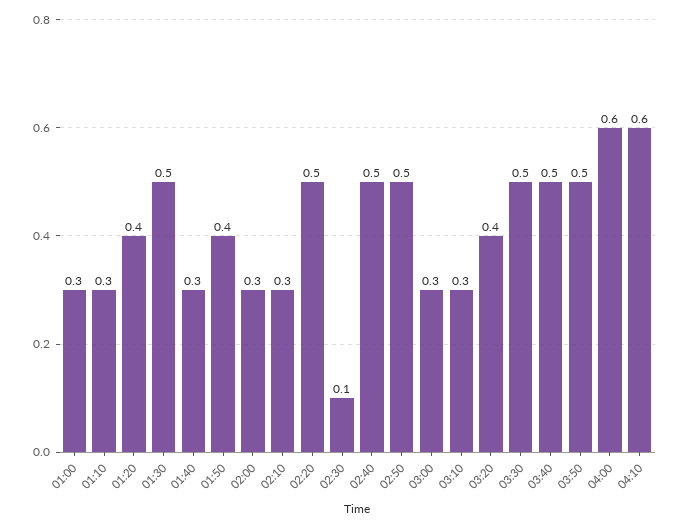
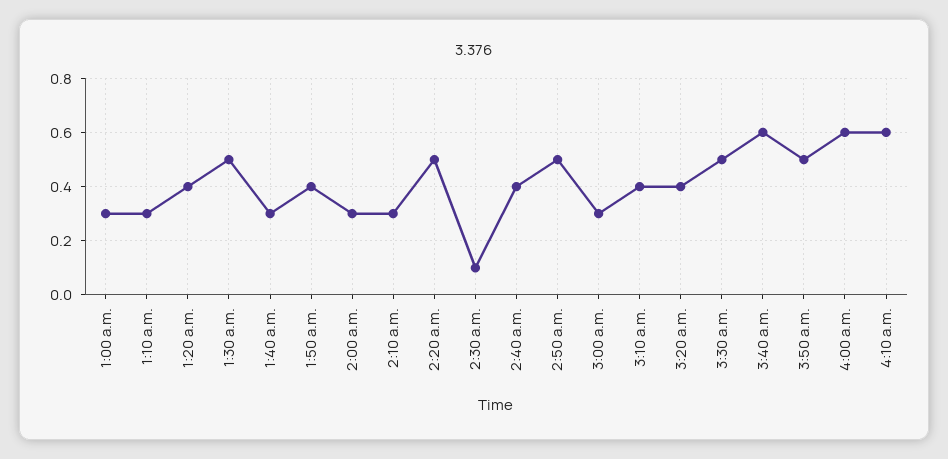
  {
    "01:00": 0.3,
    "01:10": 0.3,
    "01:20": 0.4,
    "01:30": 0.5,
    "01:40": 0.3,
    "01:50": 0.4,
    "02:00": 0.3,
    "02:10": 0.3,
    "02:20": 0.5,
    "02:30": 0.1,
-   "02:40": 0.5,
+   "02:40": 0.4,
    "02:50": 0.5,
    "03:00": 0.3,
-   "03:10": 0.3,
+   "03:10": 0.4,
    "03:20": 0.4,
    "03:30": 0.5,
-   "03:40": 0.5,
+   "03:40": 0.6,
    "03:50": 0.5,
    "04:00": 0.6,
    "04:10": 0.6
  }

